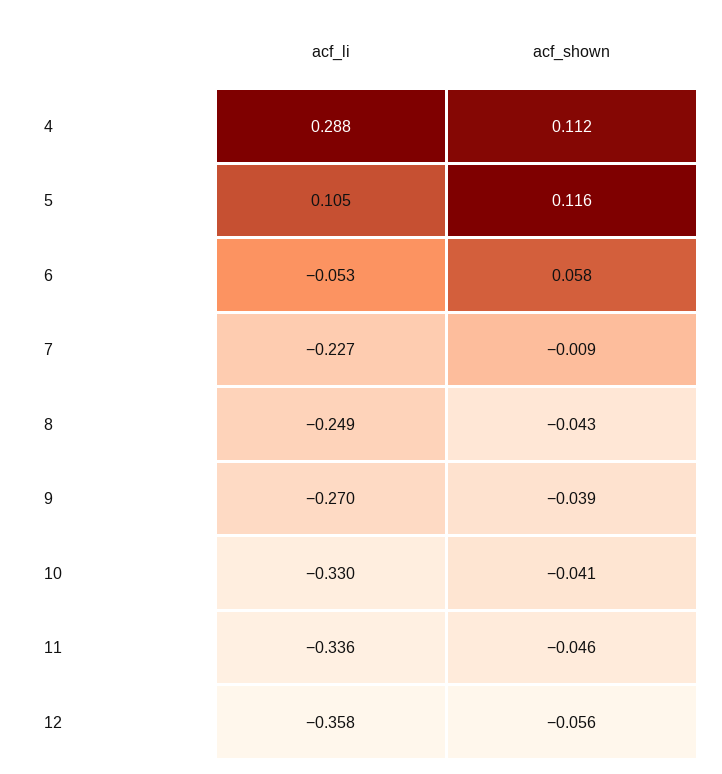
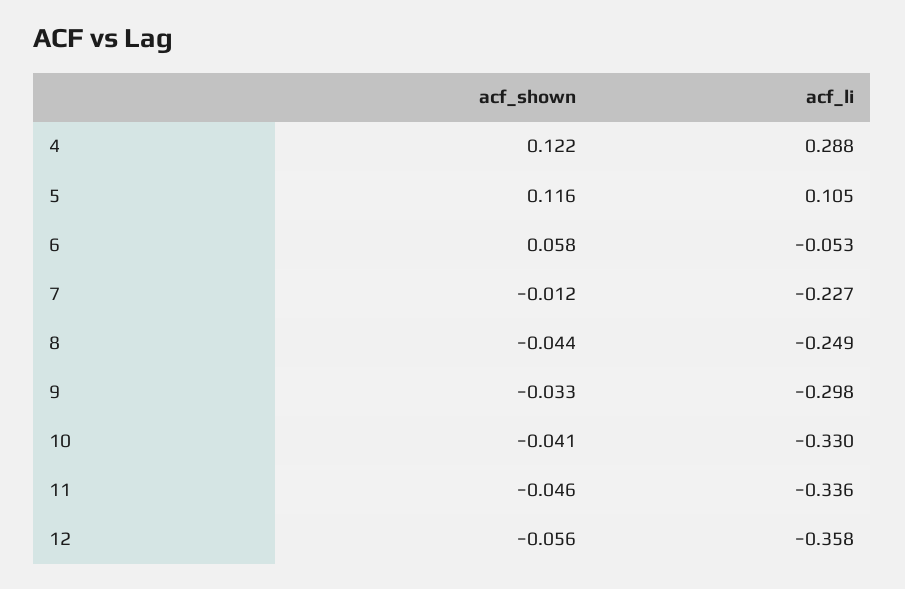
  {
    "acf_li": {
      "4": 0.288,
      "5": 0.105,
      "6": -0.053,
      "7": -0.227,
      "8": -0.249,
-     "9": -0.27,
+     "9": -0.298,
      "10": -0.33,
      "11": -0.336,
      "12": -0.358
    },
    "acf_shown": {
-     "4": 0.112,
+     "4": 0.122,
      "5": 0.116,
      "6": 0.058,
-     "7": -0.009,
+     "7": -0.012,
-     "8": -0.043,
+     "8": -0.044,
-     "9": -0.039,
+     "9": -0.033,
      "10": -0.041,
      "11": -0.046,
      "12": -0.056
    }
  }

